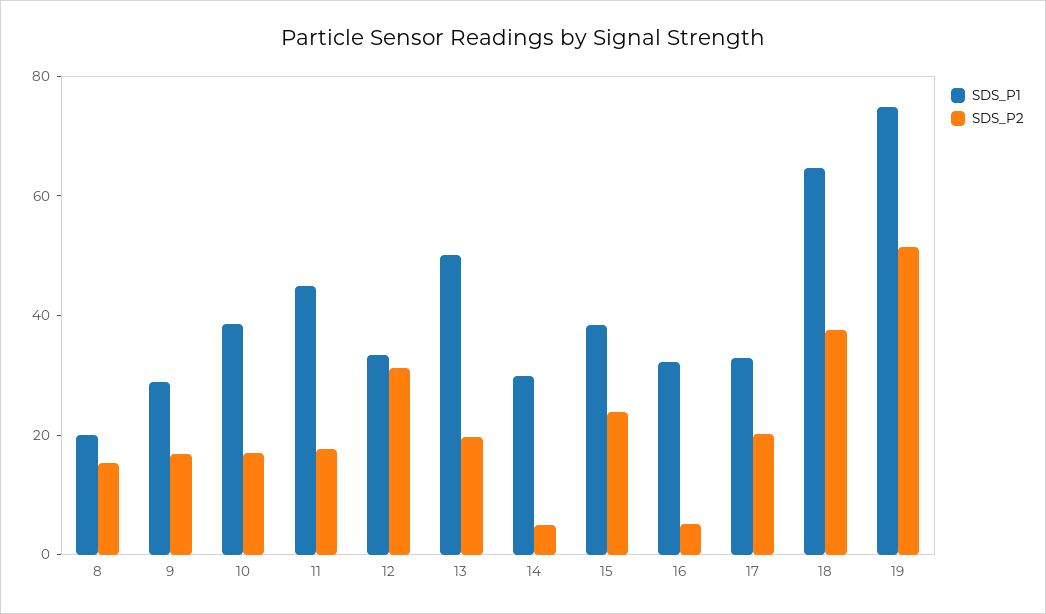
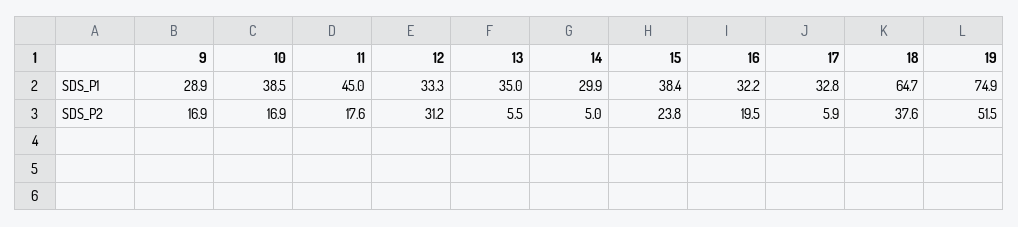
  {
    "SDS_P1": {
-     "8": 20,
      "9": 28.9,
      "10": 38.5,
      "11": 45,
      "12": 33.3,
-     "13": 50,
+     "13": 35,
      "14": 29.9,
      "15": 38.4,
      "16": 32.2,
      "17": 32.8,
      "18": 64.7,
      "19": 74.9
    },
    "SDS_P2": {
-     "8": 15,
      "9": 16.9,
      "10": 16.9,
      "11": 17.6,
      "12": 31.2,
-     "13": 20,
+     "13": 5.5,
      "14": 5,
      "15": 23.8,
-     "16": 5,
+     "16": 19.5,
-     "17": 20,
+     "17": 5.9,
      "18": 37.6,
      "19": 51.5
    }
  }

